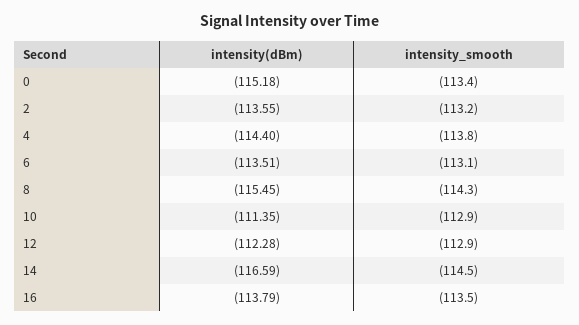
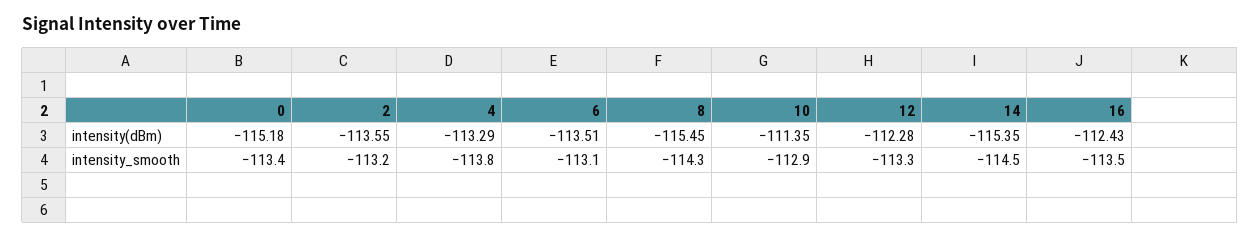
  {
    "intensity(dBm)": {
      "0": -115.18,
      "2": -113.55,
-     "4": -114.4,
+     "4": -113.29,
      "6": -113.51,
      "8": -115.45,
      "10": -111.35,
      "12": -112.28,
-     "14": -116.59,
+     "14": -115.35,
-     "16": -113.79
+     "16": -112.43
    },
    "intensity_smooth": {
      "0": -113.4,
      "2": -113.2,
      "4": -113.8,
      "6": -113.1,
      "8": -114.3,
      "10": -112.9,
-     "12": -112.9,
+     "12": -113.3,
      "14": -114.5,
      "16": -113.5
    }
  }

